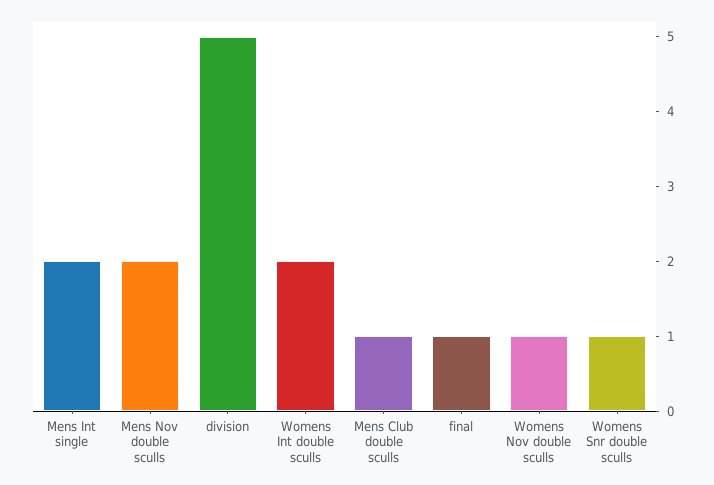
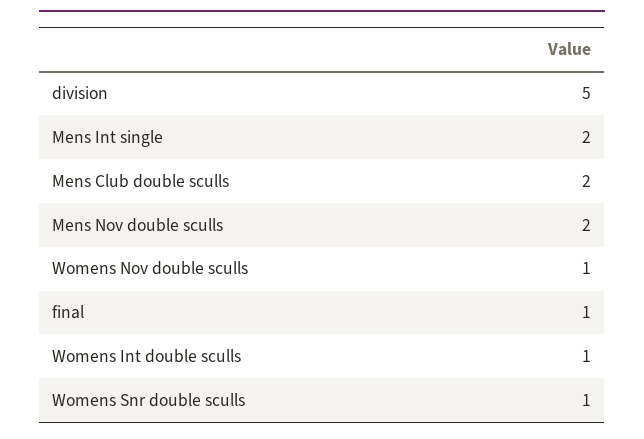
  {
    "Mens Int single": 2,
    "Mens Nov double sculls": 2,
    "division": 5,
-   "Womens Int double sculls": 2,
+   "Womens Int double sculls": 1,
-   "Mens Club double sculls": 1,
+   "Mens Club double sculls": 2,
    "final": 1,
    "Womens Nov double sculls": 1,
    "Womens Snr double sculls": 1
  }

